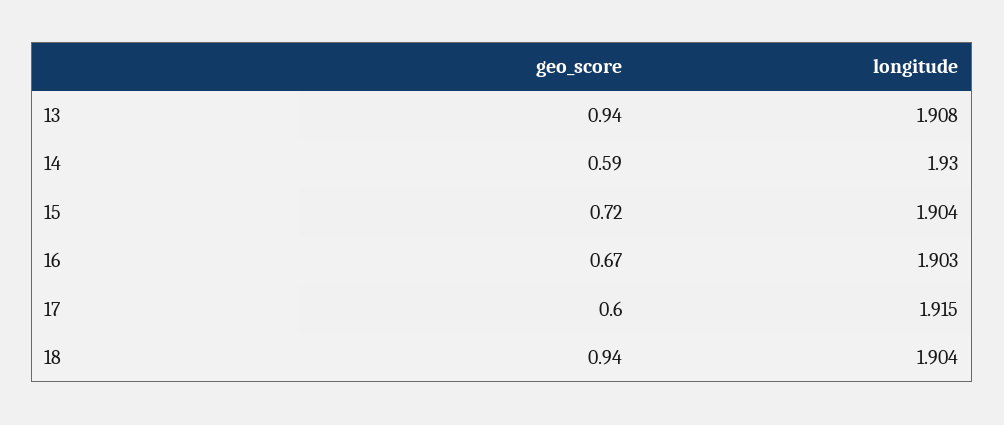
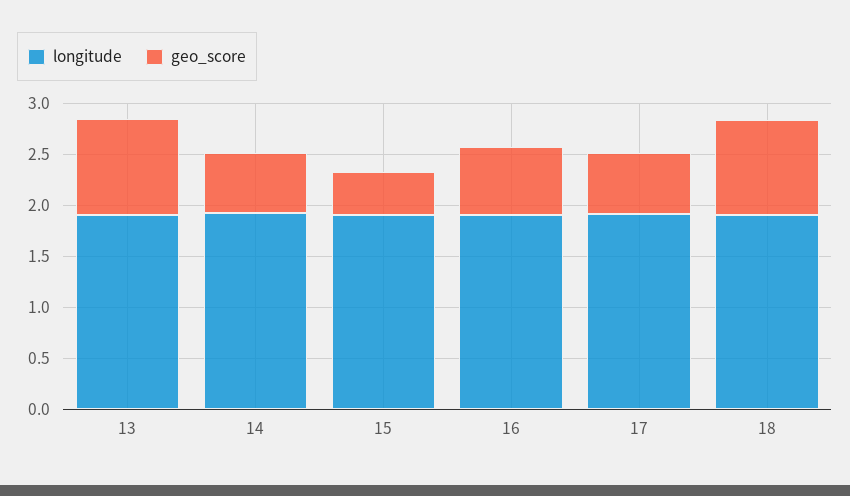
  {
    "geo_score": {
      "13": 0.94,
      "14": 0.59,
-     "15": 0.72,
+     "15": 0.4,
      "16": 0.67,
      "17": 0.6,
      "18": 0.94
    },
    "longitude": {
      "13": 1.908,
      "14": 1.93,
      "15": 1.904,
      "16": 1.903,
      "17": 1.915,
      "18": 1.904
    }
  }

